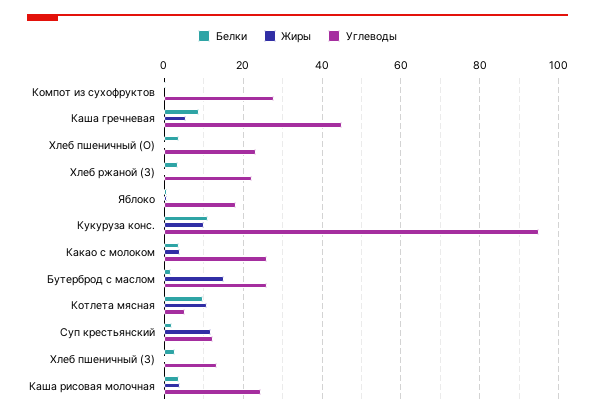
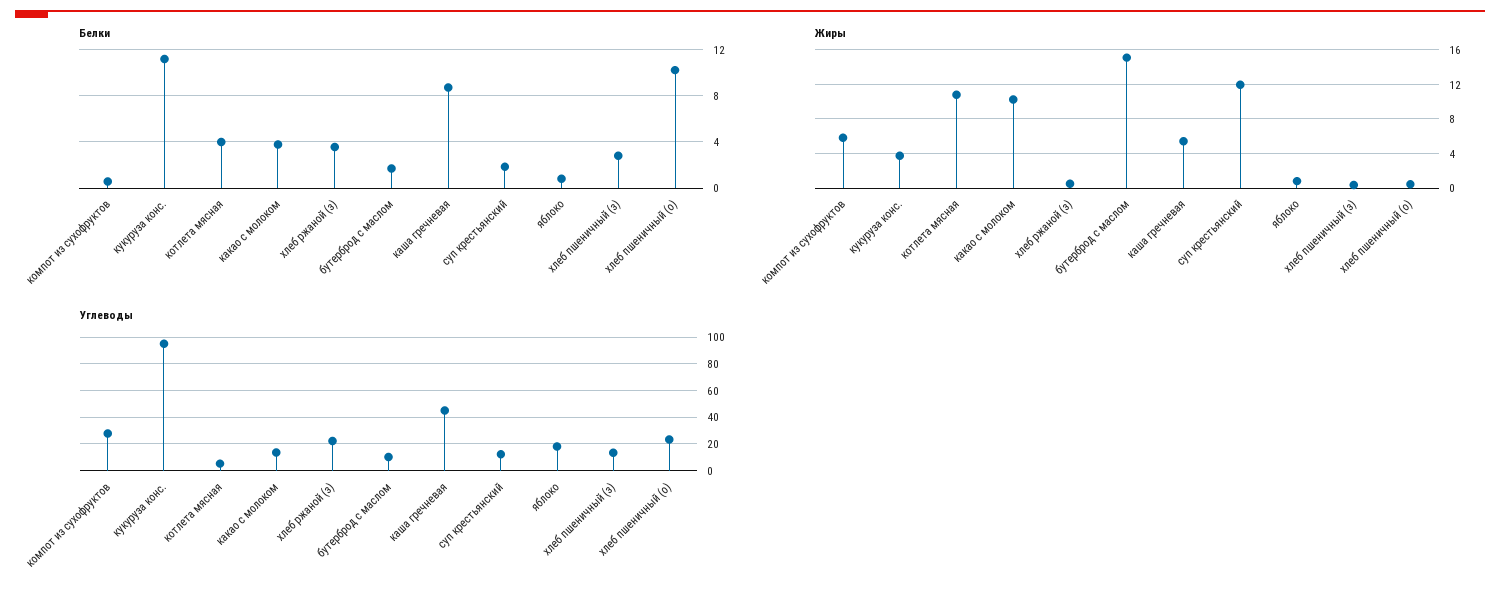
  {
    "Белки": {
      "Компот из сухофруктов": 1,
      "Каша гречневая": 9,
-     "Хлеб пшеничный (О)": 4,
+     "Хлеб пшеничный (О)": 10,
      "Хлеб ржаной (З)": 4,
      "Яблоко": 1,
      "Кукуруза конс.": 11,
      "Какао с молоком": 4,
      "Бутерброд с маслом": 2,
-     "Котлета мясная": 10,
+     "Котлета мясная": 4,
      "Суп крестьянский": 2,
-     "Хлеб пшеничный (З)": 3,
+     "Хлеб пшеничный (З)": 3
-     "Каша рисовая молочная": 4
    },
    "Жиры": {
-     "Компот из сухофруктов": 0,
+     "Компот из сухофруктов": 6,
      "Каша гречневая": 5,
      "Хлеб пшеничный (О)": 0,
      "Хлеб ржаной (З)": 1,
      "Яблоко": 1,
-     "Кукуруза конс.": 10,
+     "Кукуруза конс.": 4,
-     "Какао с молоком": 4,
+     "Какао с молоком": 10,
      "Бутерброд с маслом": 15,
      "Котлета мясная": 11,
      "Суп крестьянский": 12,
-     "Хлеб пшеничный (З)": 0,
+     "Хлеб пшеничный (З)": 0
-     "Каша рисовая молочная": 4
    },
    "Углеводы": {
      "Компот из сухофруктов": 28,
      "Каша гречневая": 46,
      "Хлеб пшеничный (О)": 24,
      "Хлеб ржаной (З)": 22,
      "Яблоко": 18,
      "Кукуруза конс.": 94,
-     "Какао с молоком": 26,
+     "Какао с молоком": 15,
-     "Бутерброд с маслом": 26,
+     "Бутерброд с маслом": 10,
      "Котлета мясная": 6,
      "Суп крестьянский": 12,
-     "Хлеб пшеничный (З)": 14,
+     "Хлеб пшеничный (З)": 14
-     "Каша рисовая молочная": 24
    }
  }

